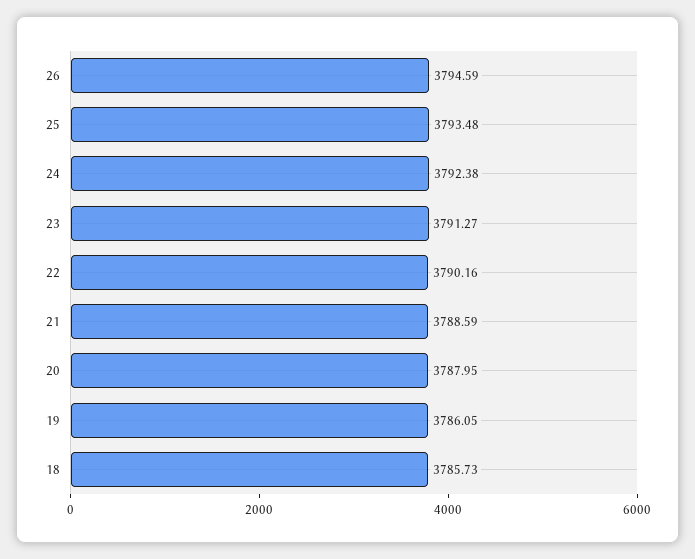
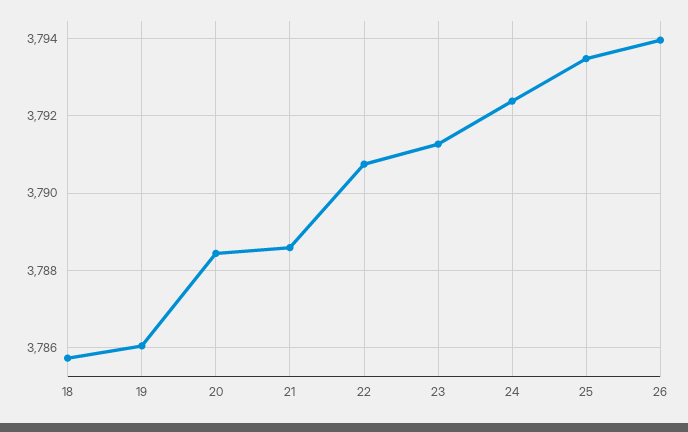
  {
-   "26": 3794.59,
+   "26": 3794,
    "25": 3793.48,
    "24": 3792.38,
    "23": 3791.27,
-   "22": 3790.16,
+   "22": 3790.8,
    "21": 3788.59,
-   "20": 3787.95,
+   "20": 3788.4,
    "19": 3786.05,
    "18": 3785.73
  }

